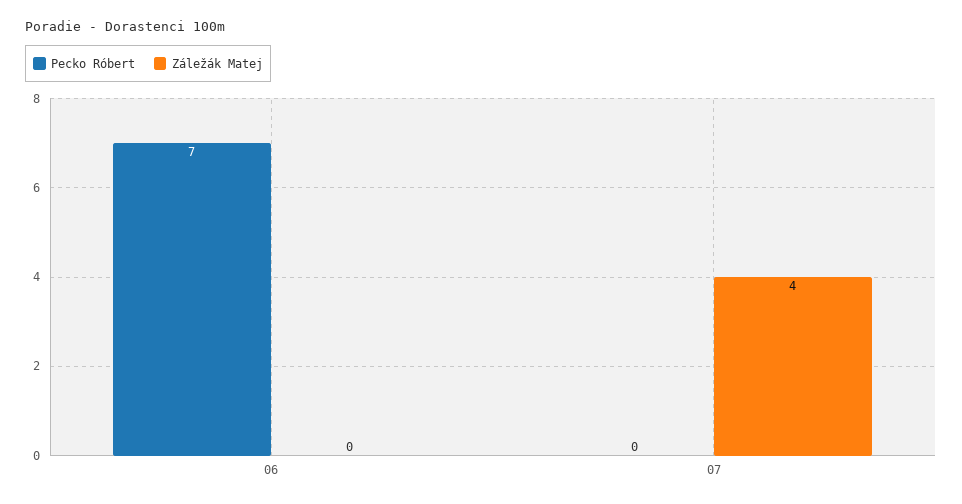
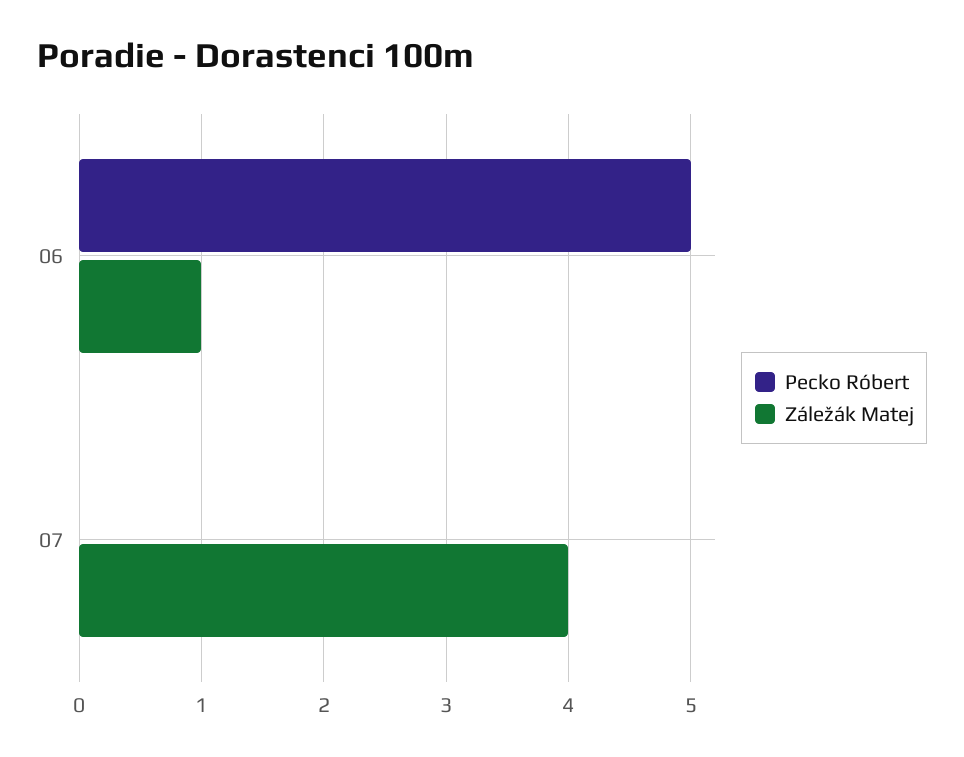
  {
    "Pecko Róbert": {
-     "06": 7,
+     "06": 5,
      "07": 0
    },
    "Záležák Matej": {
-     "06": 0,
+     "06": 1,
      "07": 4
    }
  }

